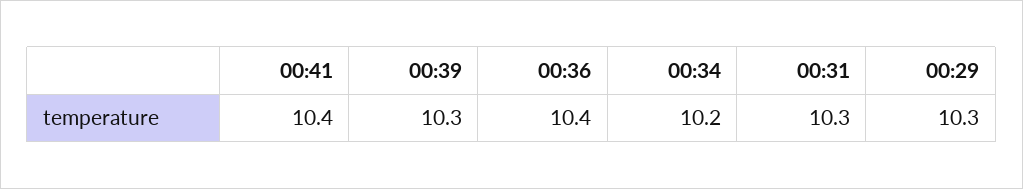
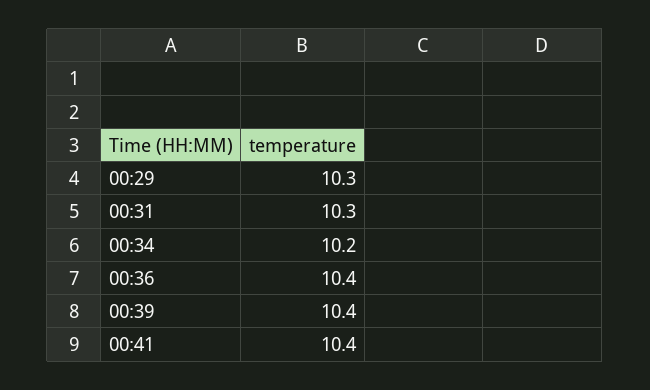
  {
    "00:41": 10.4,
-   "00:39": 10.3,
+   "00:39": 10.4,
    "00:36": 10.4,
    "00:34": 10.2,
    "00:31": 10.3,
    "00:29": 10.3
  }

